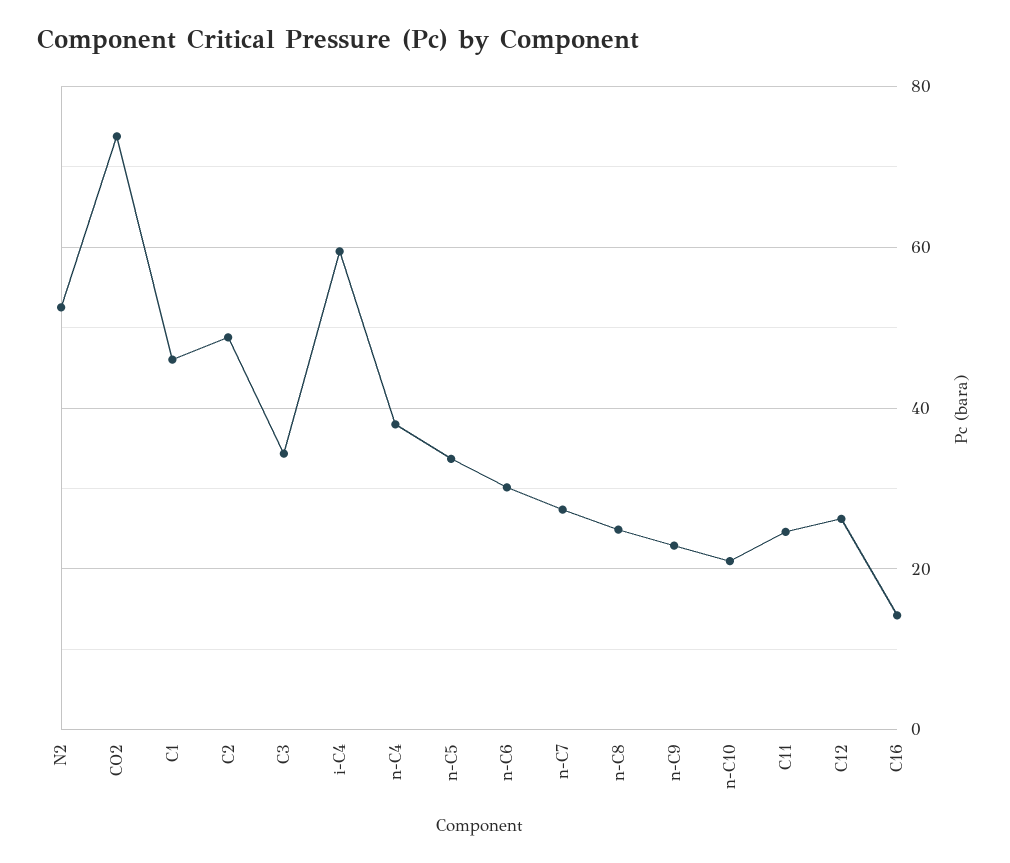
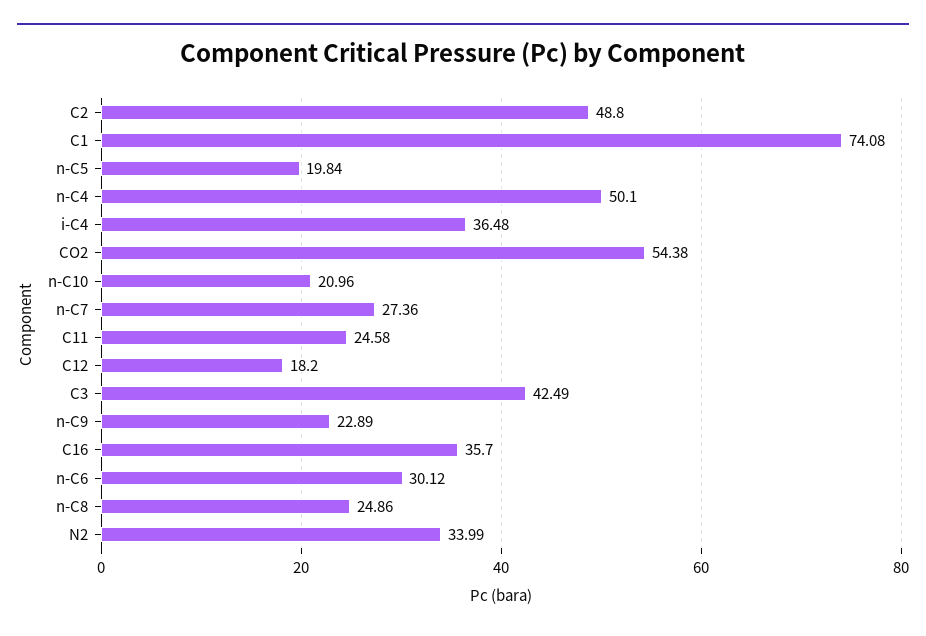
  {
-   "N2": 52,
+   "N2": 33.99,
-   "CO2": 74,
+   "CO2": 54.38,
-   "C1": 46,
+   "C1": 74.08,
    "C2": 48.8,
-   "C3": 34,
+   "C3": 42.49,
-   "i-C4": 60,
+   "i-C4": 36.48,
-   "n-C4": 38,
+   "n-C4": 50.1,
-   "n-C5": 34,
+   "n-C5": 19.84,
    "n-C6": 30.12,
    "n-C7": 27.36,
    "n-C8": 24.86,
    "n-C9": 22.89,
    "n-C10": 20.96,
    "C11": 24.58,
-   "C12": 26,
+   "C12": 18.2,
-   "C16": 14
+   "C16": 35.7
  }

